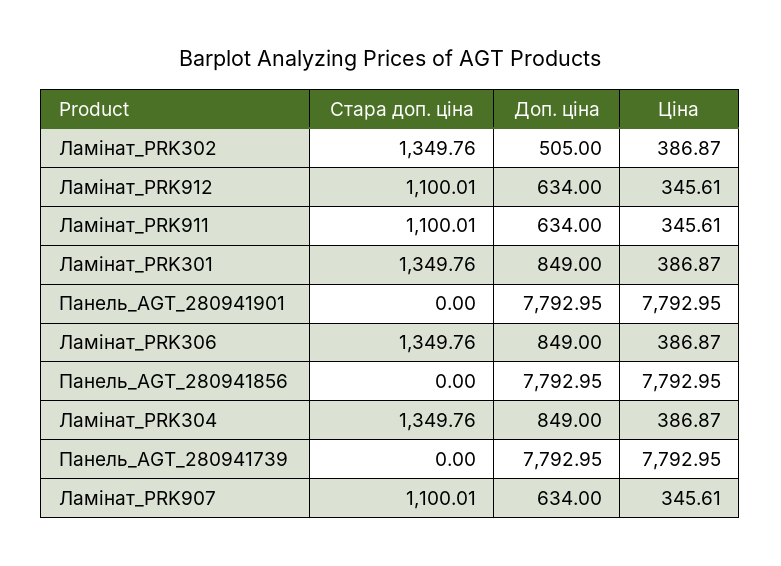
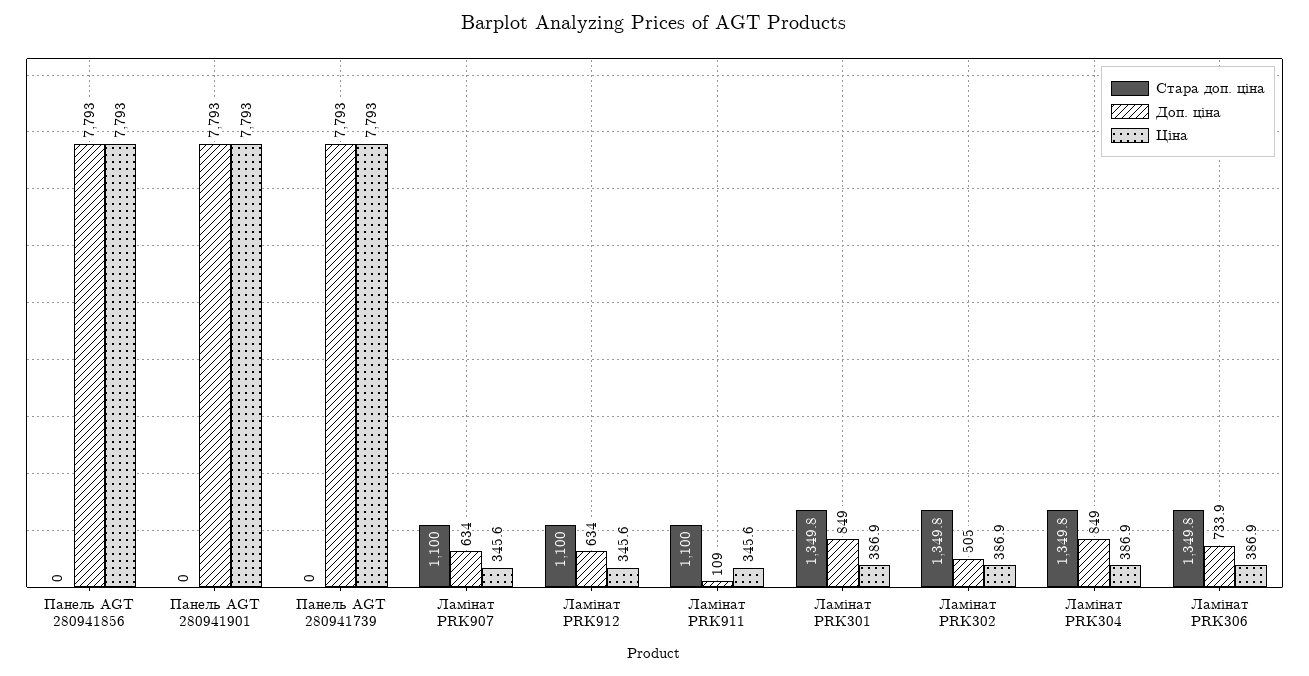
  {
    "Стара доп. ціна": {
      "Ламінат_PRK302": 1349.76,
      "Ламінат_PRK912": 1100.01,
      "Ламінат_PRK911": 1100.01,
      "Ламінат_PRK301": 1349.76,
      "Панель_AGT_280941901": 0,
      "Ламінат_PRK306": 1349.76,
      "Панель_AGT_280941856": 0,
      "Ламінат_PRK304": 1349.76,
      "Панель_AGT_280941739": 0,
      "Ламінат_PRK907": 1100.01
    },
    "Доп. ціна": {
      "Ламінат_PRK302": 505,
      "Ламінат_PRK912": 634,
-     "Ламінат_PRK911": 634,
+     "Ламінат_PRK911": 109,
      "Ламінат_PRK301": 849,
      "Панель_AGT_280941901": 7792.95,
-     "Ламінат_PRK306": 849,
+     "Ламінат_PRK306": 733.9,
      "Панель_AGT_280941856": 7792.95,
      "Ламінат_PRK304": 849,
      "Панель_AGT_280941739": 7792.95,
      "Ламінат_PRK907": 634
    },
    "Ціна": {
      "Ламінат_PRK302": 386.87,
      "Ламінат_PRK912": 345.61,
      "Ламінат_PRK911": 345.61,
      "Ламінат_PRK301": 386.87,
      "Панель_AGT_280941901": 7792.95,
      "Ламінат_PRK306": 386.87,
      "Панель_AGT_280941856": 7792.95,
      "Ламінат_PRK304": 386.87,
      "Панель_AGT_280941739": 7792.95,
      "Ламінат_PRK907": 345.61
    }
  }

